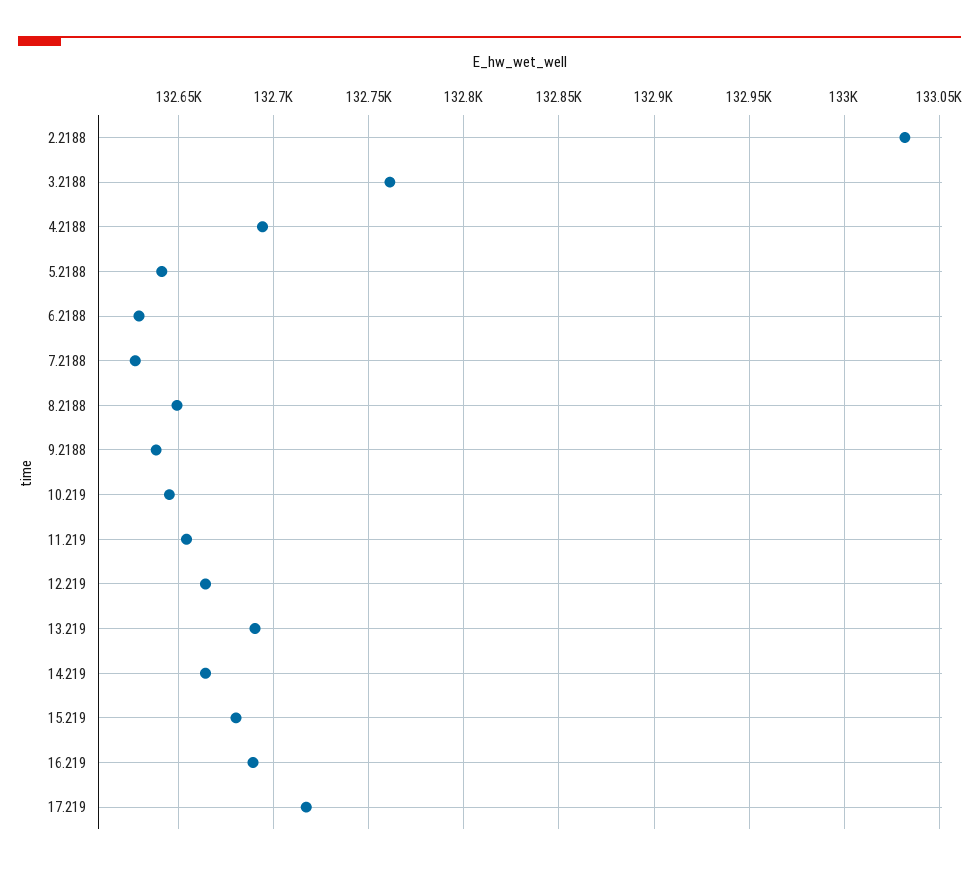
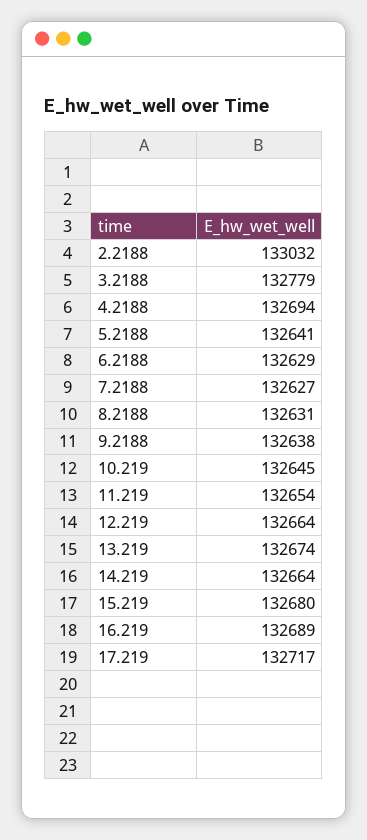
  {
    "2.2188": 133032,
-   "3.2188": 132760,
+   "3.2188": 132779,
    "4.2188": 132694,
    "5.2188": 132641,
    "6.2188": 132629,
    "7.2188": 132627,
-   "8.2188": 132650,
+   "8.2188": 132631,
    "9.2188": 132638,
    "10.219": 132645,
    "11.219": 132654,
    "12.219": 132664,
-   "13.219": 132690,
+   "13.219": 132674,
    "14.219": 132664,
    "15.219": 132680,
    "16.219": 132689,
    "17.219": 132717
  }

